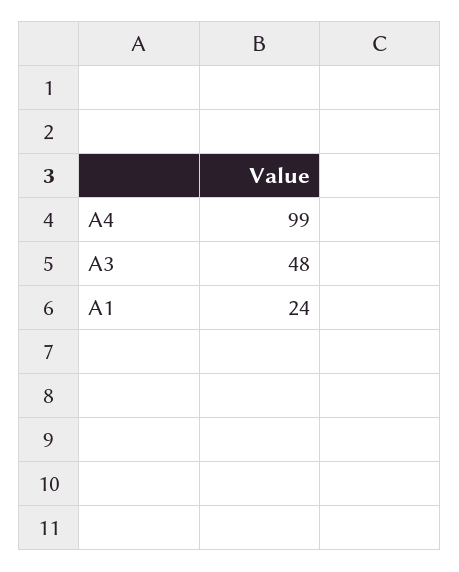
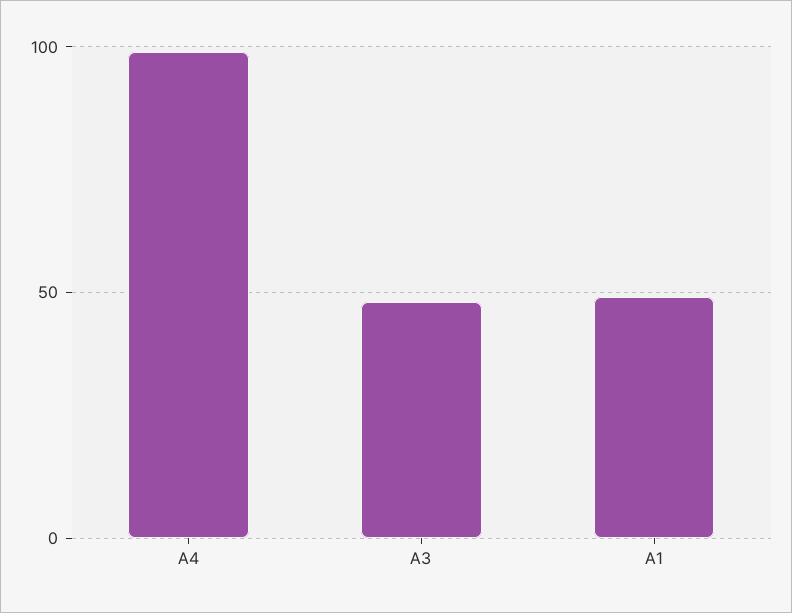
  {
    "A4": 99,
    "A3": 48,
-   "A1": 24
+   "A1": 50
  }

